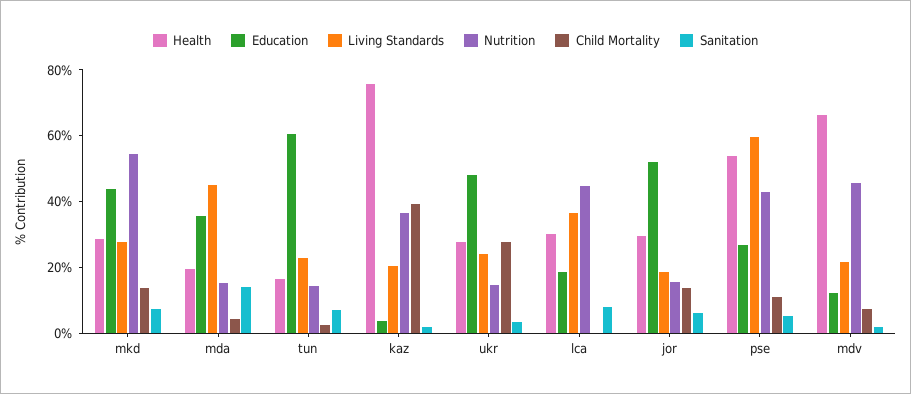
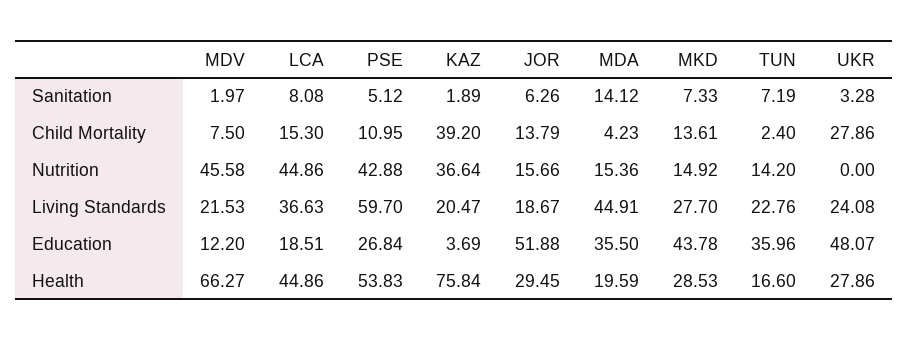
  {
    "Health": {
      "mkd": 28.53,
      "mda": 19.59,
      "tun": 16.6,
      "kaz": 75.84,
      "ukr": 27.86,
-     "lca": 30,
+     "lca": 44.86,
      "jor": 29.45,
      "pse": 53.83,
      "mdv": 66.27
    },
    "Education": {
      "mkd": 43.78,
      "mda": 35.5,
-     "tun": 60,
+     "tun": 35.96,
      "kaz": 3.69,
      "ukr": 48.07,
      "lca": 18.51,
      "jor": 51.88,
      "pse": 26.84,
      "mdv": 12.2
    },
    "Living Standards": {
      "mkd": 27.7,
      "mda": 44.91,
      "tun": 22.76,
      "kaz": 20.47,
      "ukr": 24.08,
      "lca": 36.63,
      "jor": 18.67,
      "pse": 59.7,
      "mdv": 21.53
    },
    "Nutrition": {
-     "mkd": 55,
+     "mkd": 14.92,
      "mda": 15.36,
      "tun": 14.2,
      "kaz": 36.64,
-     "ukr": 15,
+     "ukr": 0,
      "lca": 44.86,
      "jor": 15.66,
      "pse": 42.88,
      "mdv": 45.58
    },
    "Child Mortality": {
      "mkd": 13.61,
      "mda": 4.23,
      "tun": 2.4,
      "kaz": 39.2,
      "ukr": 27.86,
-     "lca": 0,
+     "lca": 15.3,
      "jor": 13.79,
      "pse": 10.95,
      "mdv": 7.5
    },
    "Sanitation": {
      "mkd": 7.33,
      "mda": 14.12,
      "tun": 7.19,
      "kaz": 1.89,
      "ukr": 3.28,
      "lca": 8.08,
      "jor": 6.26,
      "pse": 5.12,
      "mdv": 1.97
    }
  }

